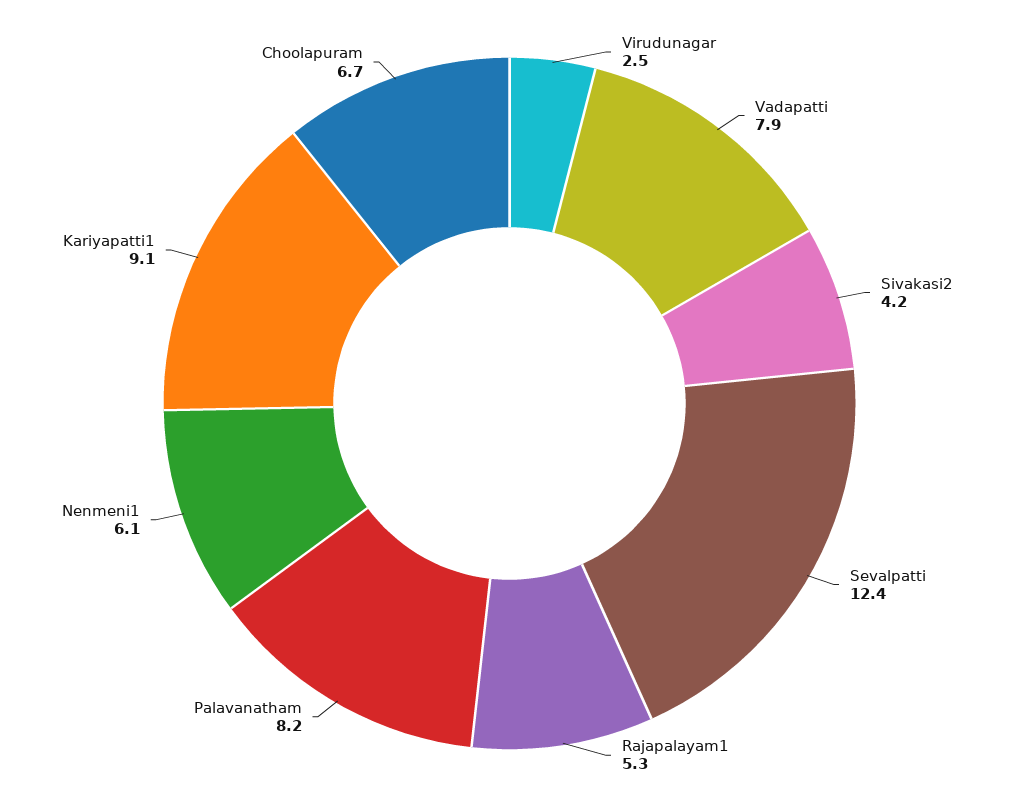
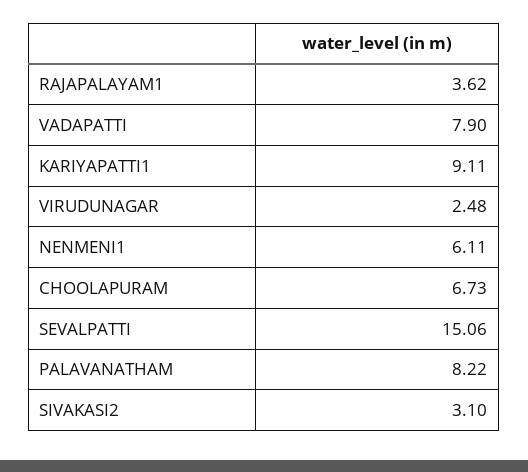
  {
    "Virudunagar": 2.48,
    "Vadapatti": 7.9,
-   "Sivakasi2": 4.2,
+   "Sivakasi2": 3.1,
-   "Sevalpatti": 12.4,
+   "Sevalpatti": 15.06,
-   "Rajapalayam1": 5.3,
+   "Rajapalayam1": 3.62,
    "Palavanatham": 8.22,
    "Nenmeni1": 6.11,
    "Kariyapatti1": 9.11,
    "Choolapuram": 6.73
  }

